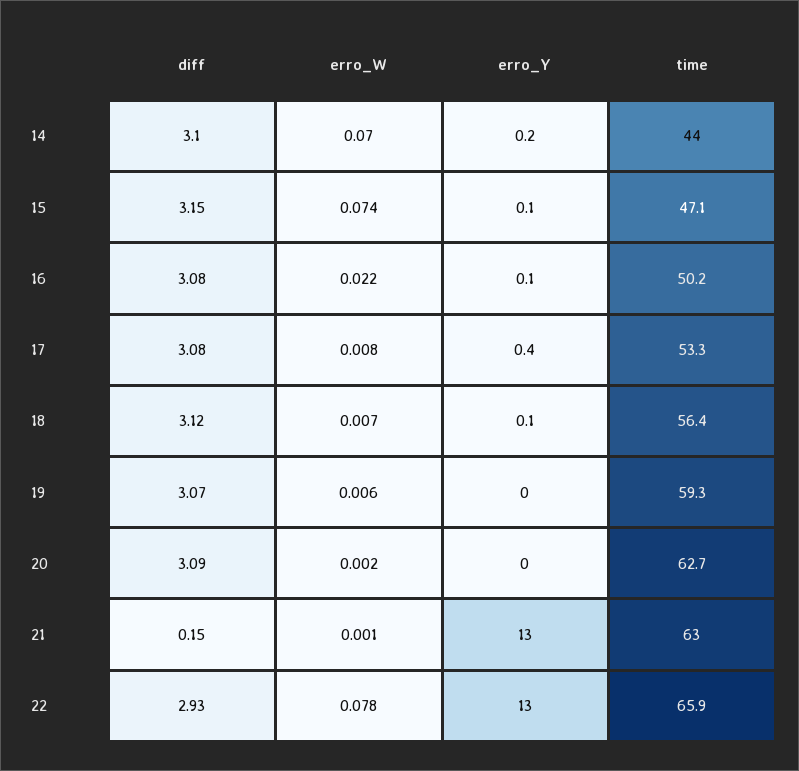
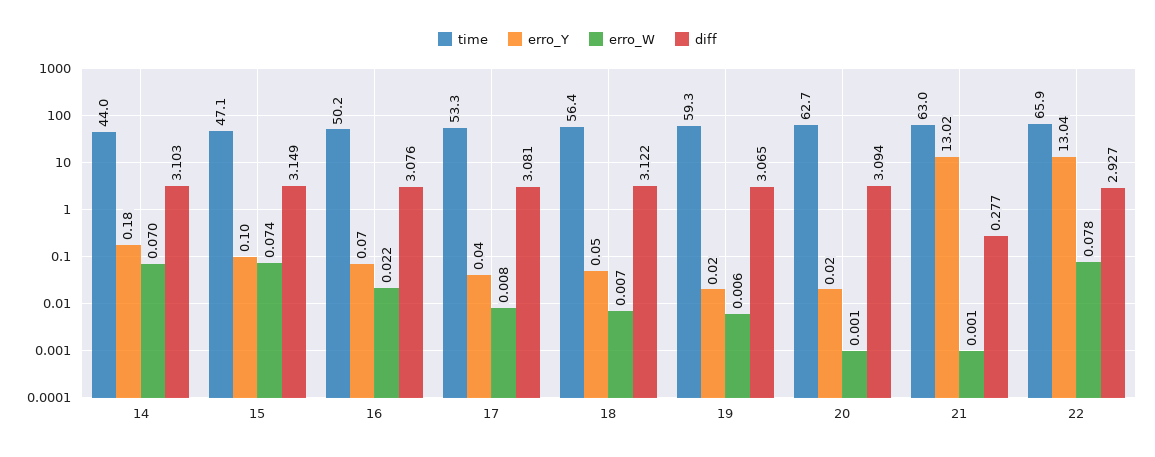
  {
    "diff": {
      "14": 3.103,
      "15": 3.149,
      "16": 3.076,
      "17": 3.081,
      "18": 3.122,
      "19": 3.065,
      "20": 3.094,
-     "21": 0.15,
+     "21": 0.277,
      "22": 2.927
    },
    "erro_W": {
      "14": 0.07,
      "15": 0.074,
      "16": 0.022,
      "17": 0.008,
      "18": 0.007,
      "19": 0.006,
-     "20": 0.002,
+     "20": 0.001,
      "21": 0.001,
      "22": 0.078
    },
    "erro_Y": {
      "14": 0.18,
      "15": 0.1,
      "16": 0.07,
-     "17": 0.4,
+     "17": 0.04,
      "18": 0.05,
      "19": 0.02,
      "20": 0.02,
      "21": 13.02,
      "22": 13.04
    },
    "time": {
      "14": 44,
      "15": 47.1,
      "16": 50.2,
      "17": 53.3,
      "18": 56.4,
      "19": 59.3,
      "20": 62.7,
      "21": 63,
      "22": 65.9
    }
  }

